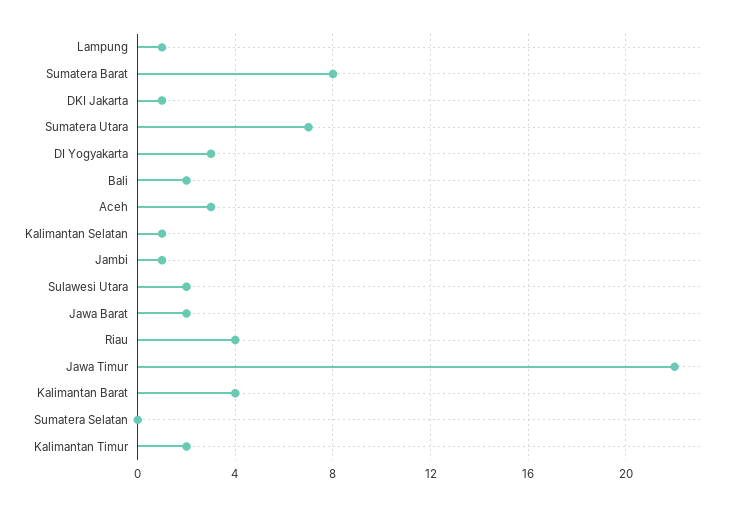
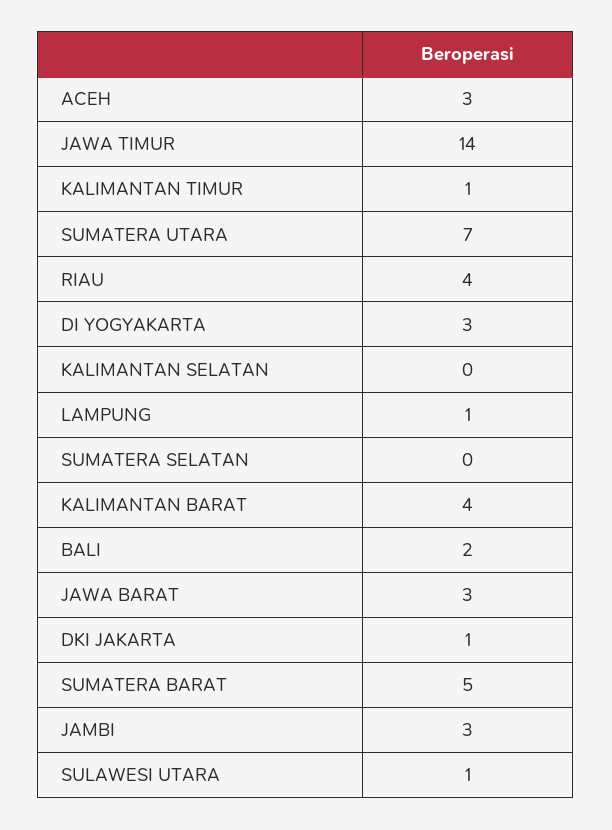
  {
    "Lampung": 1,
-   "Sumatera Barat": 8,
+   "Sumatera Barat": 5,
    "DKI Jakarta": 1,
    "Sumatera Utara": 7,
    "DI Yogyakarta": 3,
    "Bali": 2,
    "Aceh": 3,
-   "Kalimantan Selatan": 1,
+   "Kalimantan Selatan": 0,
-   "Jambi": 1,
+   "Jambi": 3,
-   "Sulawesi Utara": 2,
+   "Sulawesi Utara": 1,
-   "Jawa Barat": 2,
+   "Jawa Barat": 3,
    "Riau": 4,
-   "Jawa Timur": 22,
+   "Jawa Timur": 14,
    "Kalimantan Barat": 4,
    "Sumatera Selatan": 0,
-   "Kalimantan Timur": 2
+   "Kalimantan Timur": 1
  }

